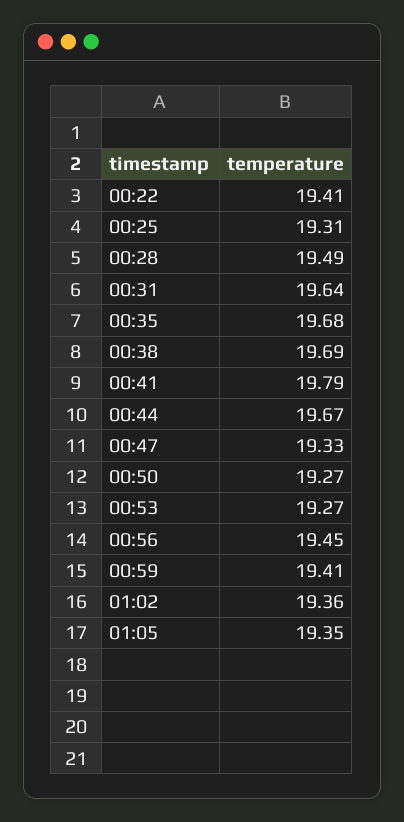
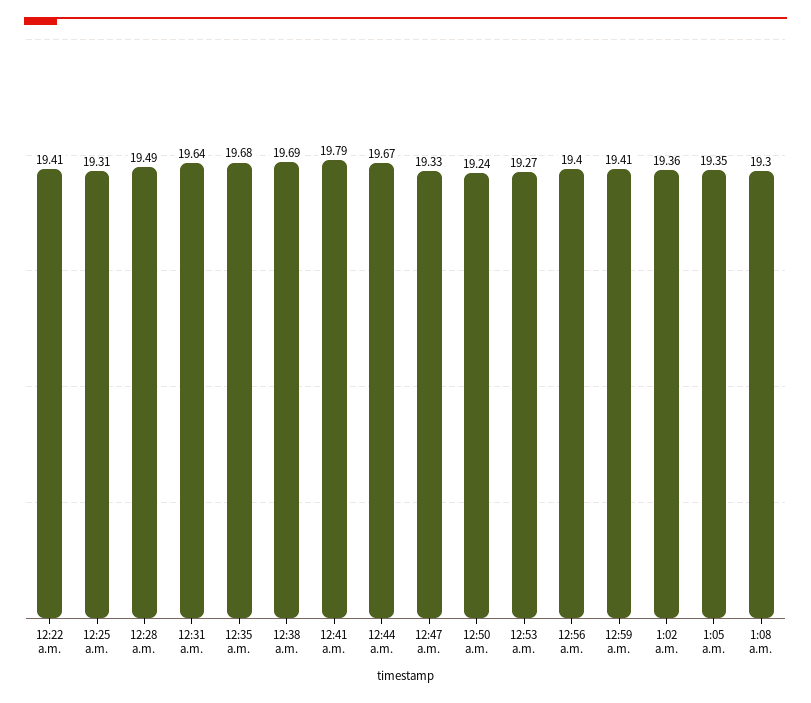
  {
    "00:22": 19.41,
    "00:25": 19.31,
    "00:28": 19.49,
    "00:31": 19.64,
    "00:35": 19.68,
    "00:38": 19.69,
    "00:41": 19.79,
    "00:44": 19.67,
    "00:47": 19.33,
-   "00:50": 19.27,
+   "00:50": 19.24,
    "00:53": 19.27,
-   "00:56": 19.45,
+   "00:56": 19.4,
    "00:59": 19.41,
    "01:02": 19.36,
-   "01:05": 19.35
+   "01:05": 19.35,
+   "1:08 a.m.": 19.3
  }

